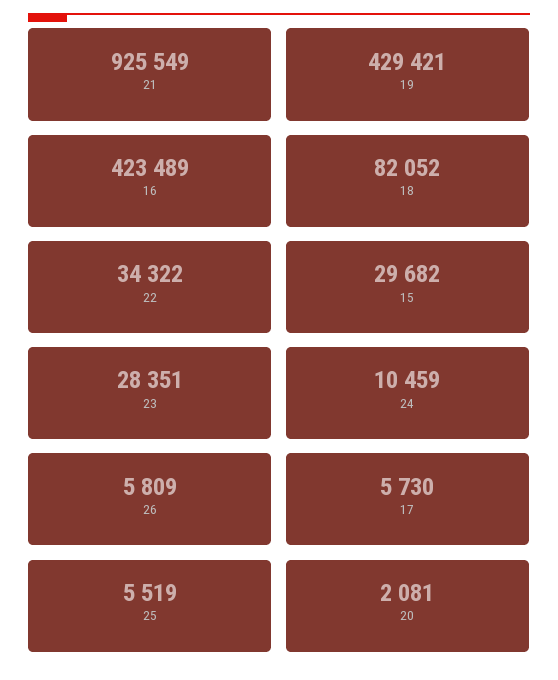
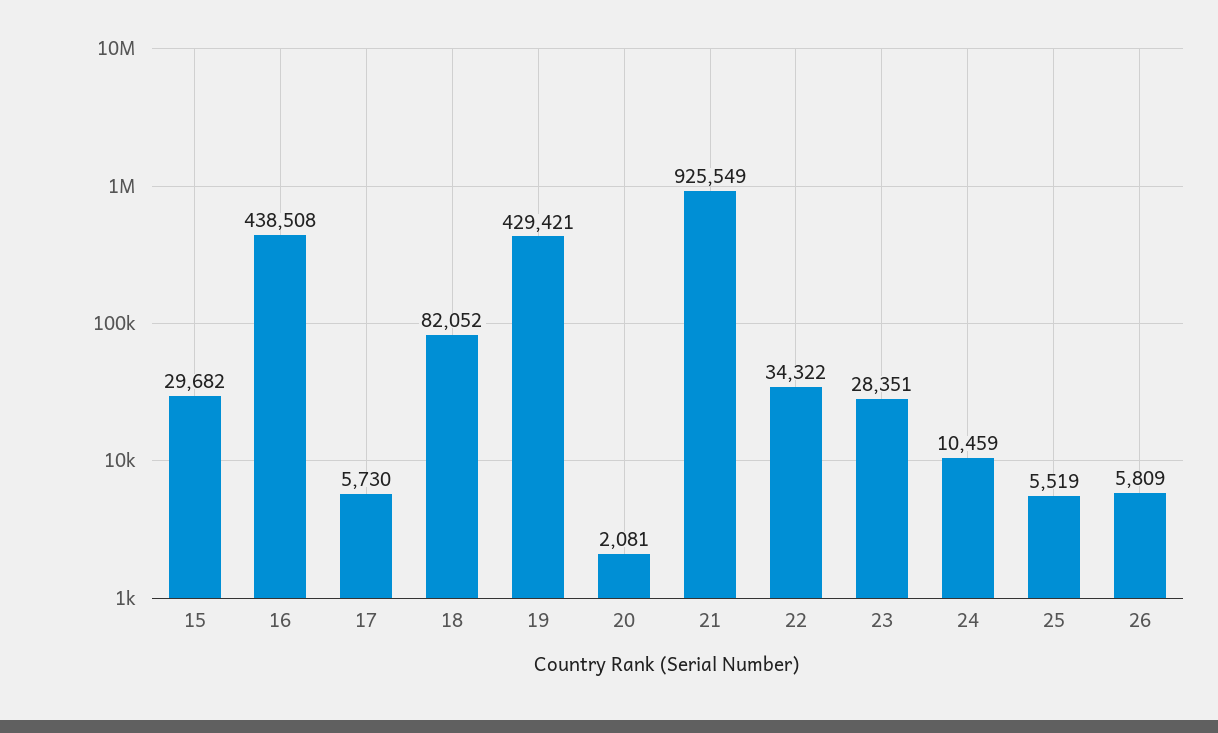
  {
    "21": 925549,
    "19": 429421,
-   "16": 423489,
+   "16": 438508,
    "18": 82052,
    "22": 34322,
    "15": 29682,
    "23": 28351,
    "24": 10459,
    "26": 5809,
    "17": 5730,
    "25": 5519,
    "20": 2081
  }

